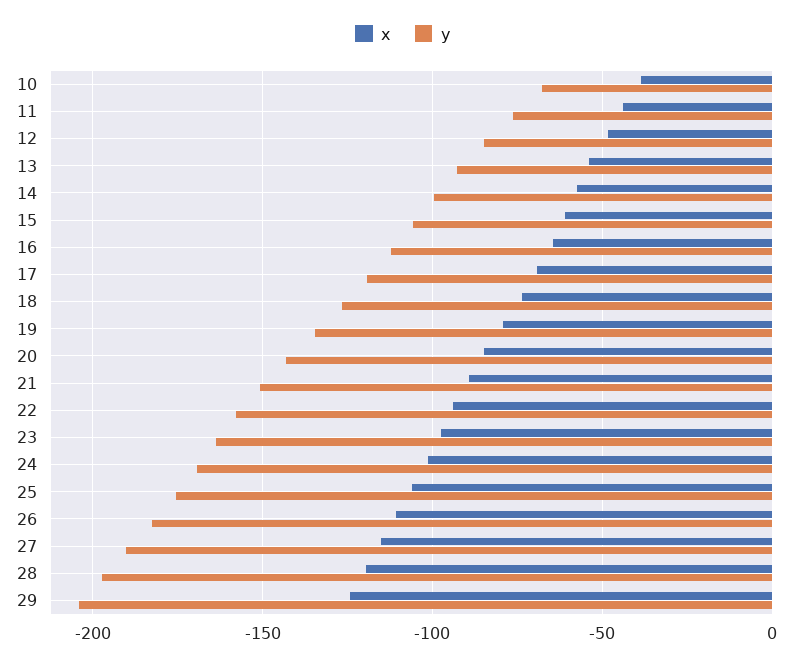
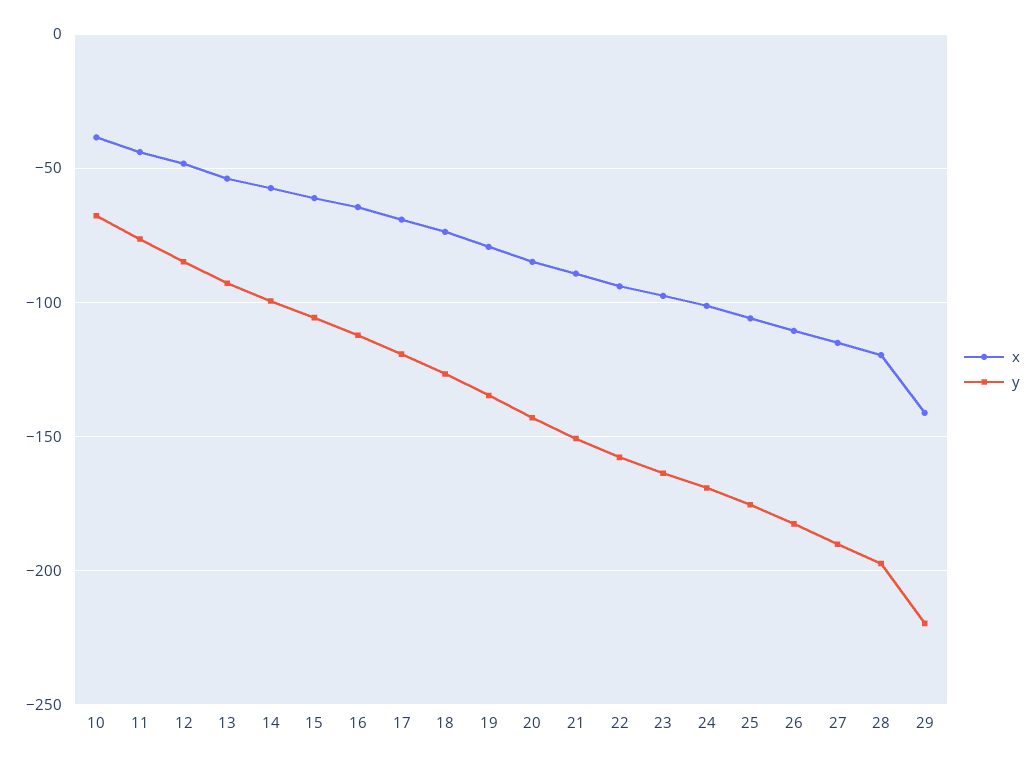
  {
    "x": {
      "10": -40,
      "11": -45,
      "12": -50,
      "13": -55,
      "14": -55,
      "15": -60,
      "16": -65,
      "17": -70,
      "18": -75,
      "19": -80,
      "20": -85,
      "21": -90,
      "22": -95,
      "23": -100,
      "24": -100,
      "25": -105,
      "26": -110,
      "27": -115,
      "28": -120,
-     "29": -125
+     "29": -140
    },
    "y": {
      "10": -70,
      "11": -75,
      "12": -85,
      "13": -95,
      "14": -100,
      "15": -105,
      "16": -110,
      "17": -120,
      "18": -125,
      "19": -135,
      "20": -145,
      "21": -150,
      "22": -160,
      "23": -165,
      "24": -170,
      "25": -175,
      "26": -185,
      "27": -190,
      "28": -195,
-     "29": -205
+     "29": -220
    }
  }

